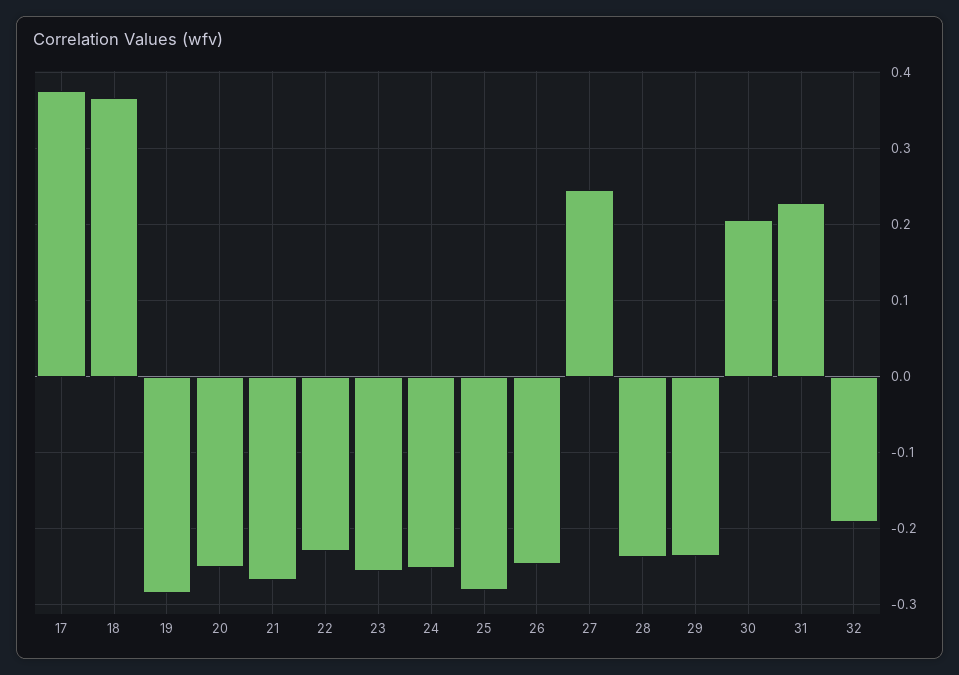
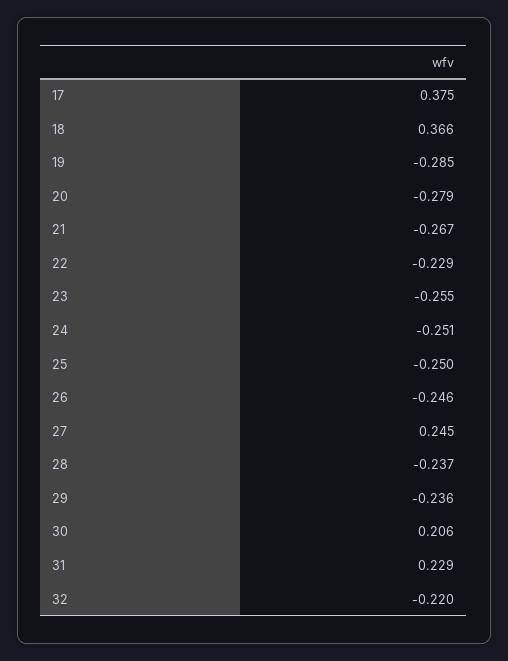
  {
    "17": 0.375,
    "18": 0.366,
    "19": -0.285,
-   "20": -0.25,
+   "20": -0.279,
    "21": -0.267,
    "22": -0.229,
    "23": -0.255,
    "24": -0.251,
-   "25": -0.28,
+   "25": -0.25,
    "26": -0.246,
    "27": 0.245,
    "28": -0.237,
    "29": -0.236,
    "30": 0.206,
    "31": 0.229,
-   "32": -0.19
+   "32": -0.22
  }

